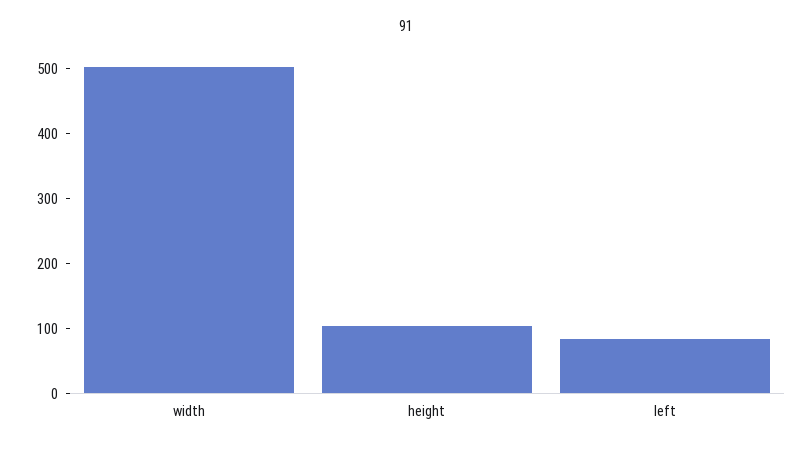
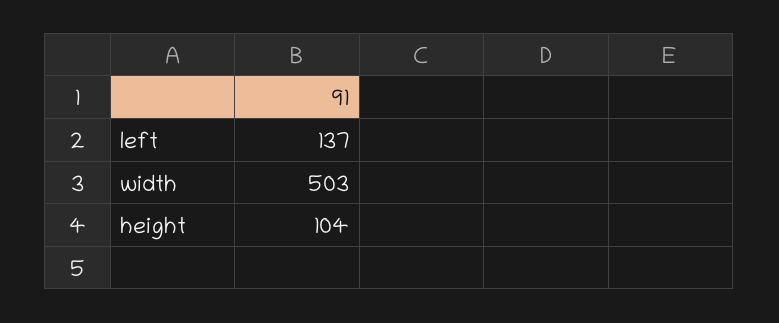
  {
    "width": 503,
    "height": 104,
-   "left": 80
+   "left": 137
  }

